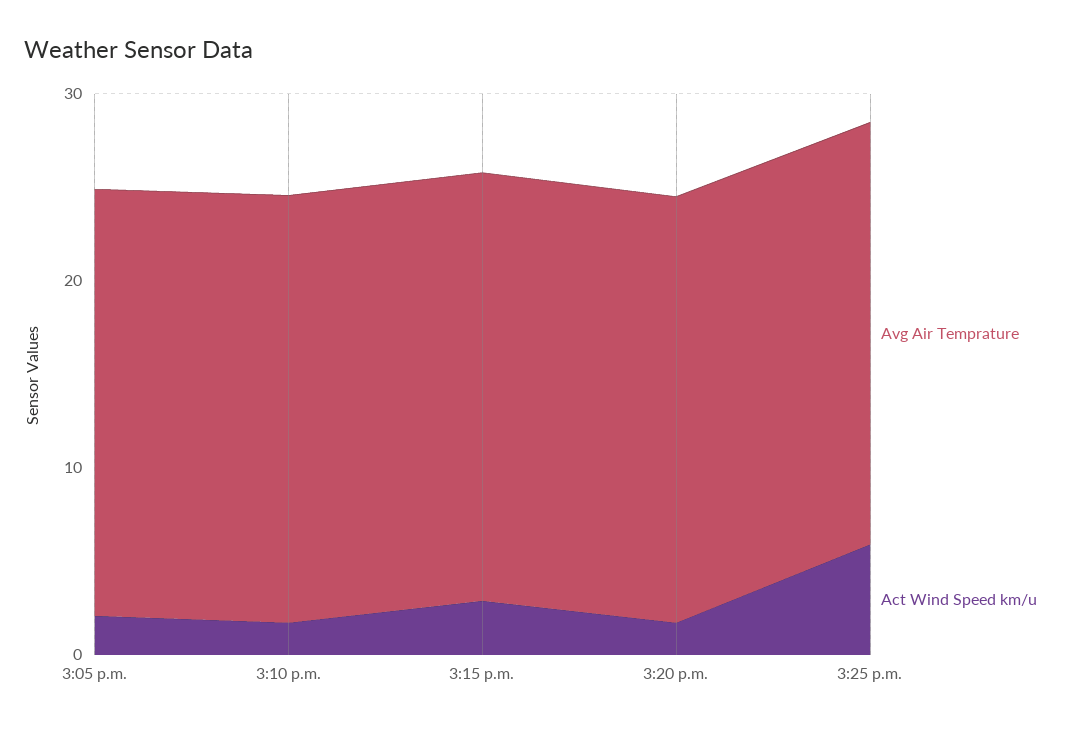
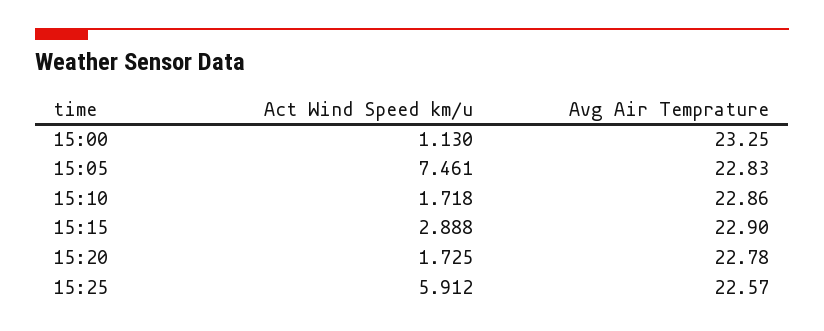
  {
    "Avg Air Temprature": {
      "3:05 p.m.": 22.83,
      "3:10 p.m.": 22.86,
      "3:15 p.m.": 22.9,
      "3:20 p.m.": 22.78,
-     "3:25 p.m.": 22.57
+     "3:25 p.m.": 22.57,
+     "15:00": 23.25
    },
    "Act Wind Speed km/u": {
-     "3:05 p.m.": 2,
+     "3:05 p.m.": 7.461,
      "3:10 p.m.": 1.718,
      "3:15 p.m.": 2.888,
      "3:20 p.m.": 1.725,
-     "3:25 p.m.": 5.912
+     "3:25 p.m.": 5.912,
+     "15:00": 1.13
    }
  }

